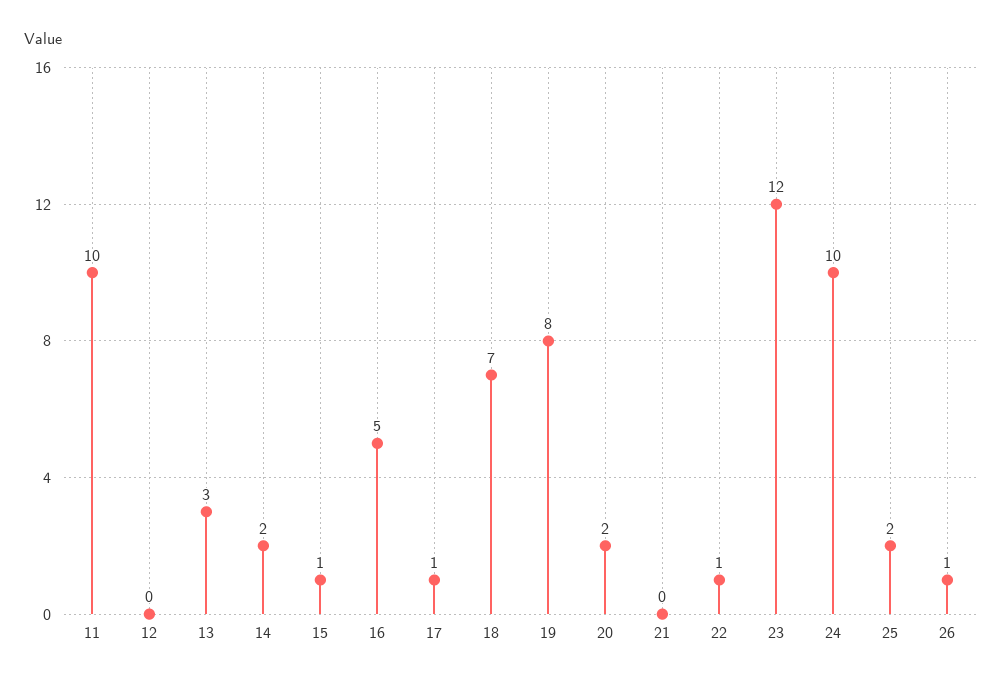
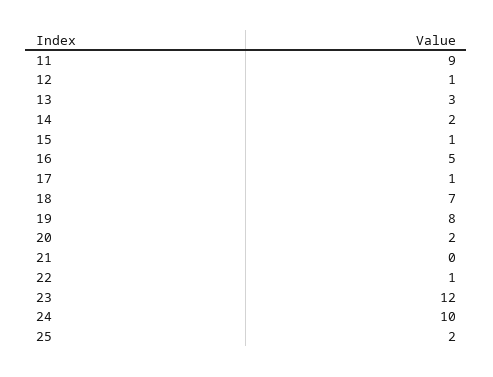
  {
-   "11": 10,
+   "11": 9,
-   "12": 0,
+   "12": 1,
    "13": 3,
    "14": 2,
    "15": 1,
    "16": 5,
    "17": 1,
    "18": 7,
    "19": 8,
    "20": 2,
    "21": 0,
    "22": 1,
    "23": 12,
    "24": 10,
-   "25": 2,
+   "25": 2
-   "26": 1
  }

